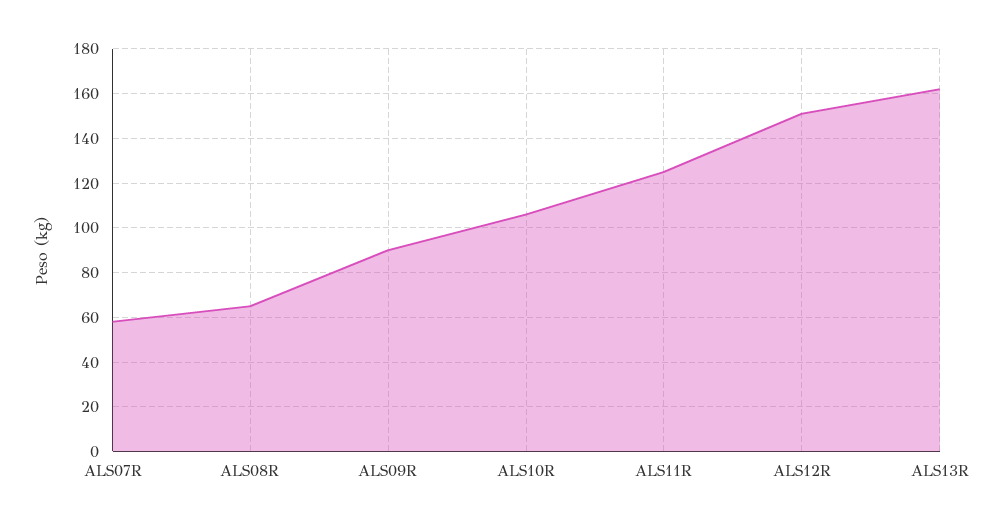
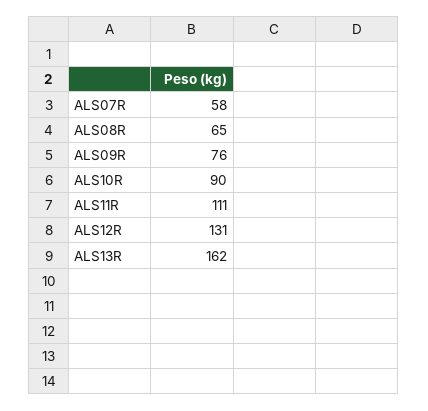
  {
    "ALS07R": 58,
    "ALS08R": 65,
-   "ALS09R": 90,
+   "ALS09R": 76,
-   "ALS10R": 105,
+   "ALS10R": 90,
-   "ALS11R": 125,
+   "ALS11R": 111,
-   "ALS12R": 150,
+   "ALS12R": 131,
    "ALS13R": 162
  }

